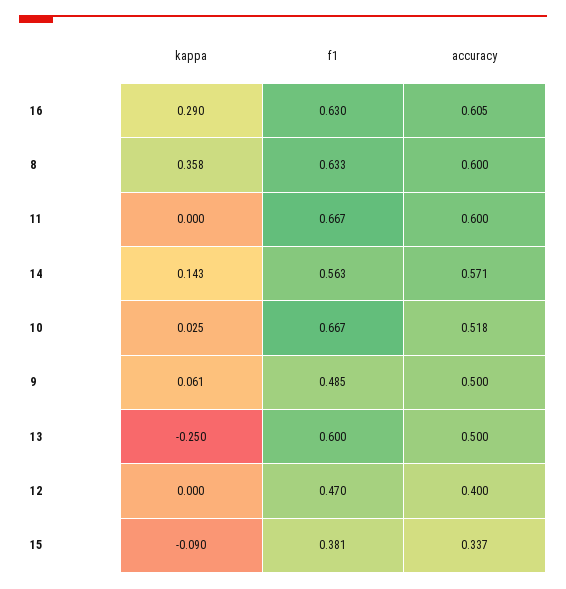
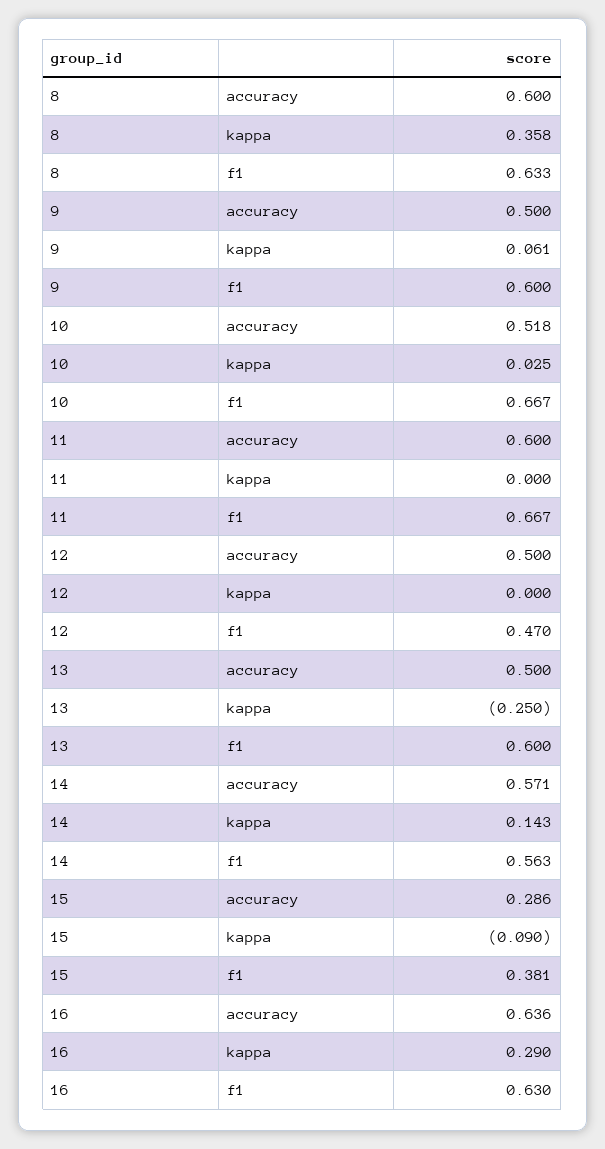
  {
    "kappa": {
      "16": 0.29,
      "8": 0.358,
      "11": 0,
      "14": 0.143,
      "10": 0.025,
      "9": 0.061,
      "13": -0.25,
      "12": 0,
      "15": -0.09
    },
    "f1": {
      "16": 0.63,
      "8": 0.633,
      "11": 0.667,
      "14": 0.563,
      "10": 0.667,
-     "9": 0.485,
+     "9": 0.6,
      "13": 0.6,
      "12": 0.47,
      "15": 0.381
    },
    "accuracy": {
-     "16": 0.605,
+     "16": 0.636,
      "8": 0.6,
      "11": 0.6,
      "14": 0.571,
      "10": 0.518,
      "9": 0.5,
      "13": 0.5,
-     "12": 0.4,
+     "12": 0.5,
-     "15": 0.337
+     "15": 0.286
    }
  }

